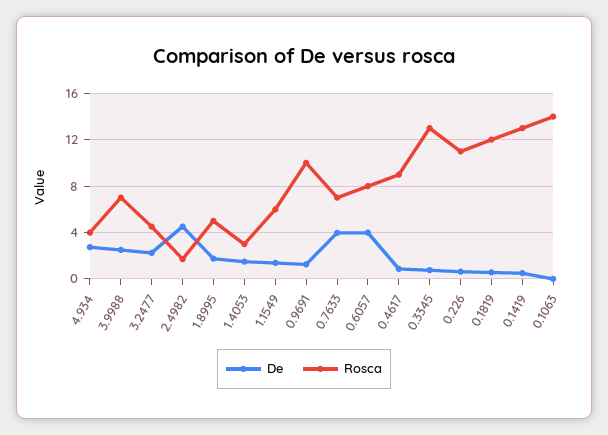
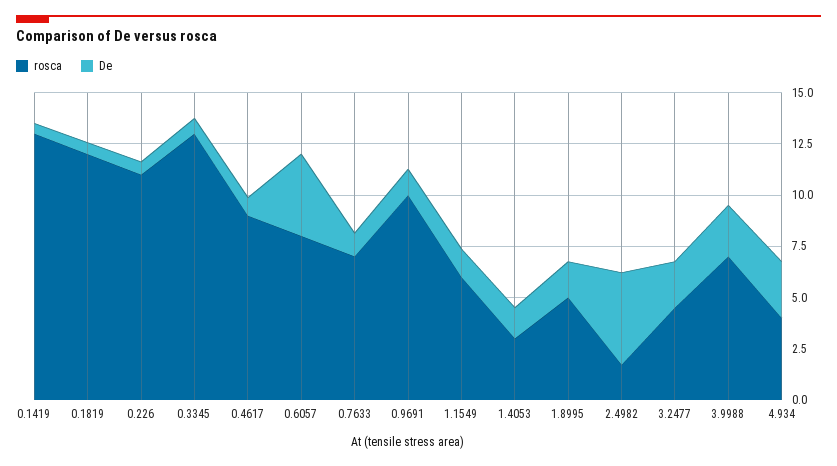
  {
    "De": {
      "4.934": 3,
      "3.9988": 2.5,
      "3.2477": 2.5,
      "2.4982": 4.5,
      "1.8995": 2,
      "1.4053": 1.5,
      "1.1549": 1.5,
      "0.9691": 1.5,
-     "0.7633": 4,
+     "0.7633": 1,
      "0.6057": 4,
      "0.4617": 1,
      "0.3345": 1,
      "0.226": 0.5,
      "0.1819": 0.5,
-     "0.1419": 0.5,
+     "0.1419": 0.5
-     "0.1063": 0
    },
    "Rosca": {
      "4.934": 4,
      "3.9988": 7,
      "3.2477": 4.5,
      "2.4982": 1.5,
      "1.8995": 5,
      "1.4053": 3,
      "1.1549": 6,
      "0.9691": 10,
      "0.7633": 7,
      "0.6057": 8,
      "0.4617": 9,
      "0.3345": 13,
      "0.226": 11,
      "0.1819": 12,
-     "0.1419": 13,
+     "0.1419": 13
-     "0.1063": 14
    }
  }

